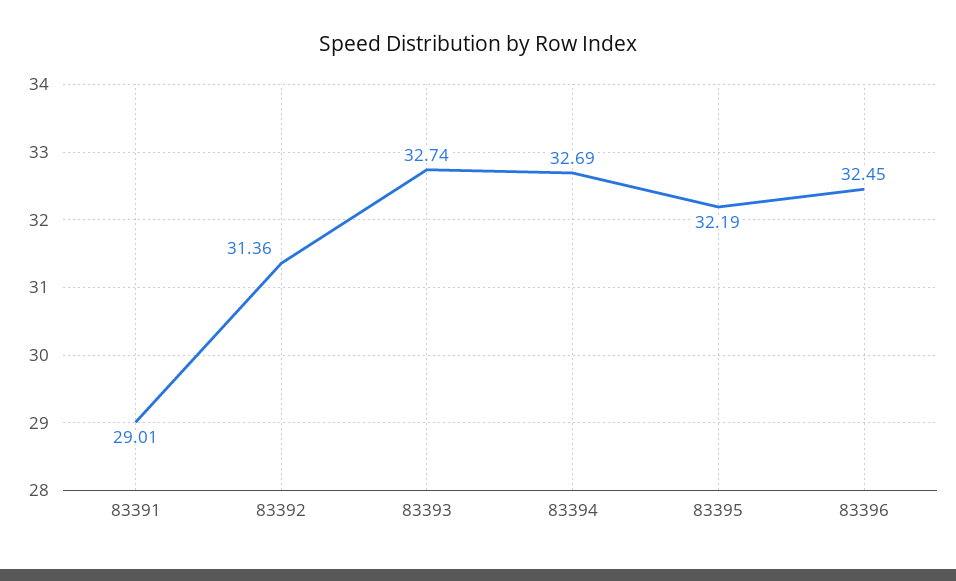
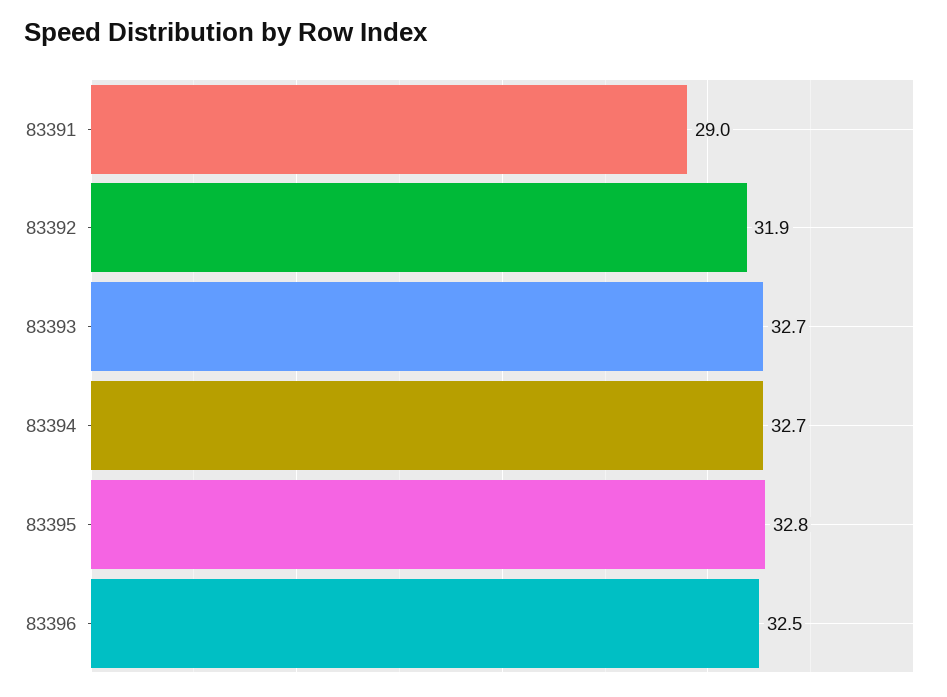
  {
    "83391": 29.01,
-   "83392": 31.36,
+   "83392": 31.9,
    "83393": 32.74,
    "83394": 32.69,
-   "83395": 32.19,
+   "83395": 32.8,
    "83396": 32.45
  }

